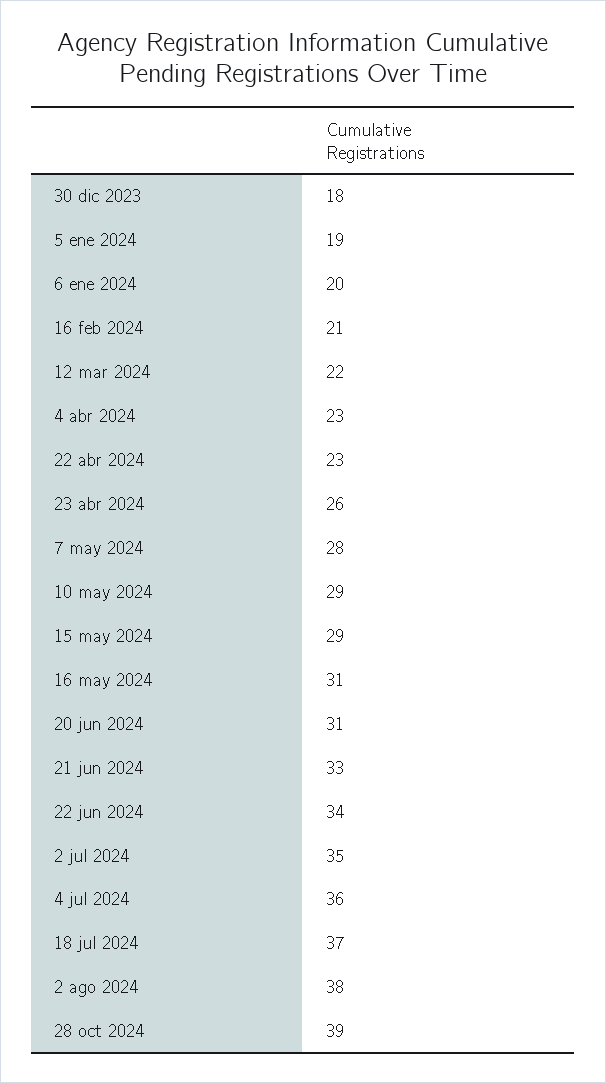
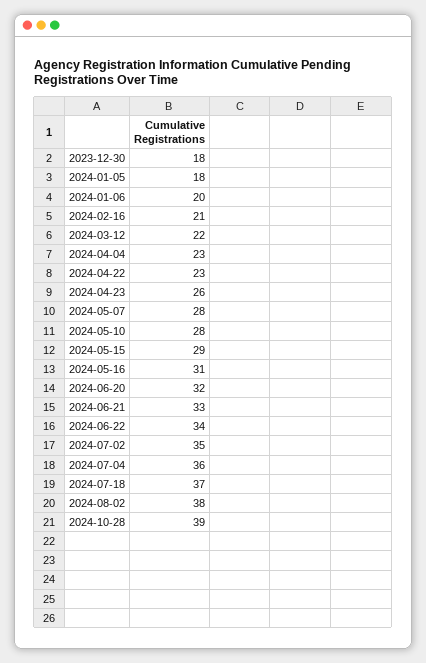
  {
    "30 dic 2023": 18,
-   "5 ene 2024": 19,
+   "5 ene 2024": 18,
    "6 ene 2024": 20,
    "16 feb 2024": 21,
    "12 mar 2024": 22,
    "4 abr 2024": 23,
    "22 abr 2024": 23,
    "23 abr 2024": 26,
    "7 may 2024": 28,
-   "10 may 2024": 29,
+   "10 may 2024": 28,
    "15 may 2024": 29,
    "16 may 2024": 31,
-   "20 jun 2024": 31,
+   "20 jun 2024": 32,
    "21 jun 2024": 33,
    "22 jun 2024": 34,
    "2 jul 2024": 35,
    "4 jul 2024": 36,
    "18 jul 2024": 37,
    "2 ago 2024": 38,
    "28 oct 2024": 39
  }

